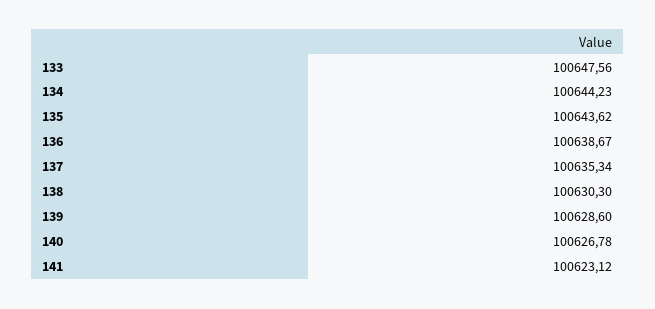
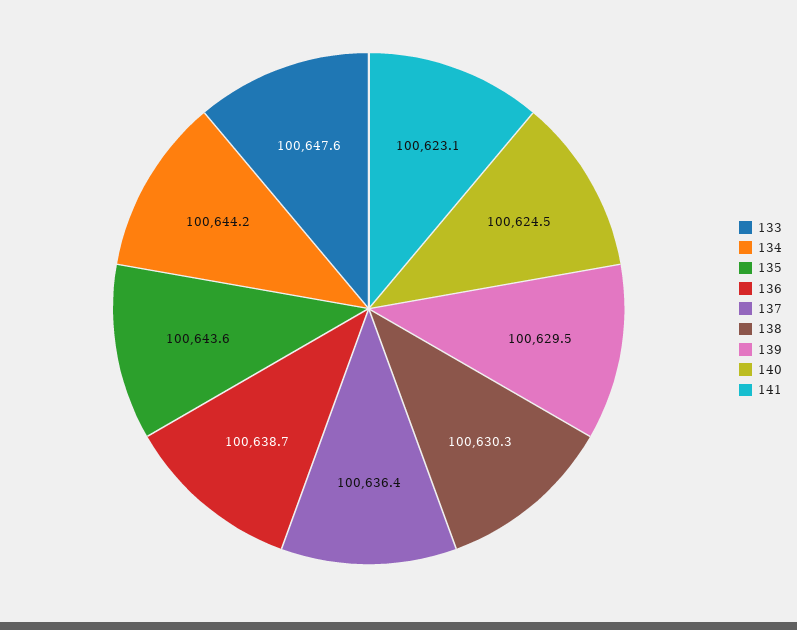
  {
    "133": 100647.56,
    "134": 100644.23,
    "135": 100643.62,
    "136": 100638.67,
-   "137": 100635.34,
+   "137": 100636.4,
    "138": 100630.3,
-   "139": 100628.6,
+   "139": 100629.5,
-   "140": 100626.78,
+   "140": 100624.5,
    "141": 100623.12
  }

